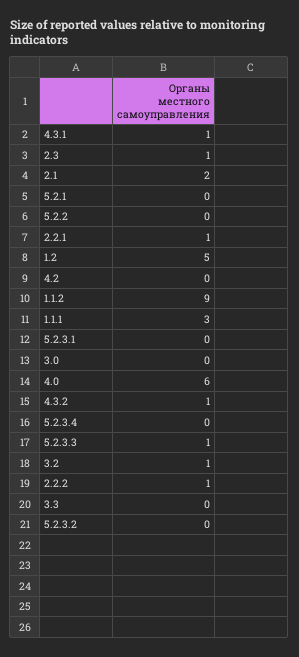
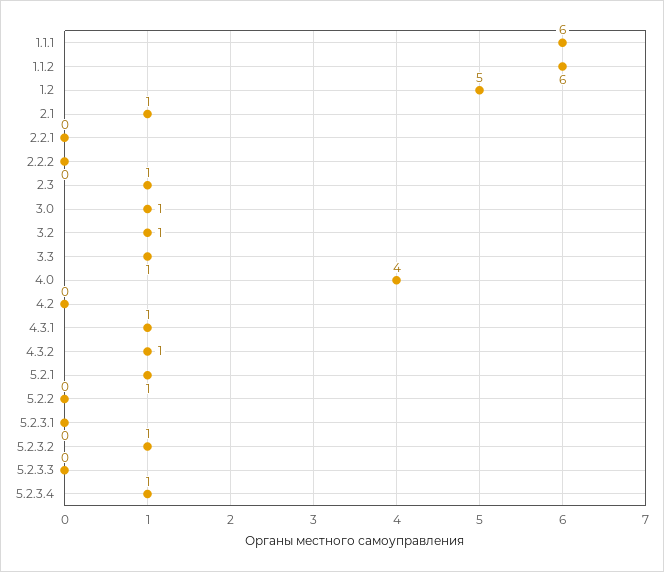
  {
    "4.3.1": 1,
    "2.3": 1,
-   "2.1": 2,
+   "2.1": 1,
-   "5.2.1": 0,
+   "5.2.1": 1,
    "5.2.2": 0,
-   "2.2.1": 1,
+   "2.2.1": 0,
    "1.2": 5,
    "4.2": 0,
-   "1.1.2": 9,
+   "1.1.2": 6,
-   "1.1.1": 3,
+   "1.1.1": 6,
    "5.2.3.1": 0,
-   "3.0": 0,
+   "3.0": 1,
-   "4.0": 6,
+   "4.0": 4,
    "4.3.2": 1,
-   "5.2.3.4": 0,
+   "5.2.3.4": 1,
-   "5.2.3.3": 1,
+   "5.2.3.3": 0,
    "3.2": 1,
-   "2.2.2": 1,
+   "2.2.2": 0,
-   "3.3": 0,
+   "3.3": 1,
-   "5.2.3.2": 0
+   "5.2.3.2": 1
  }

